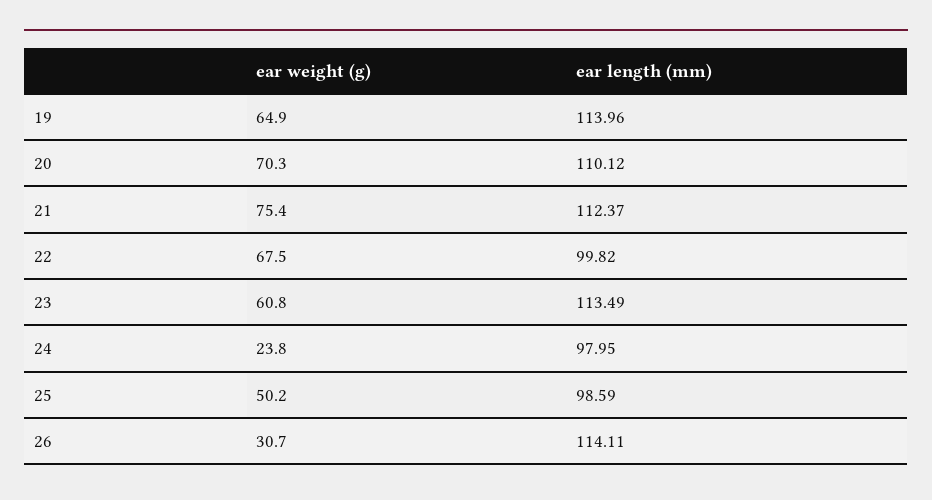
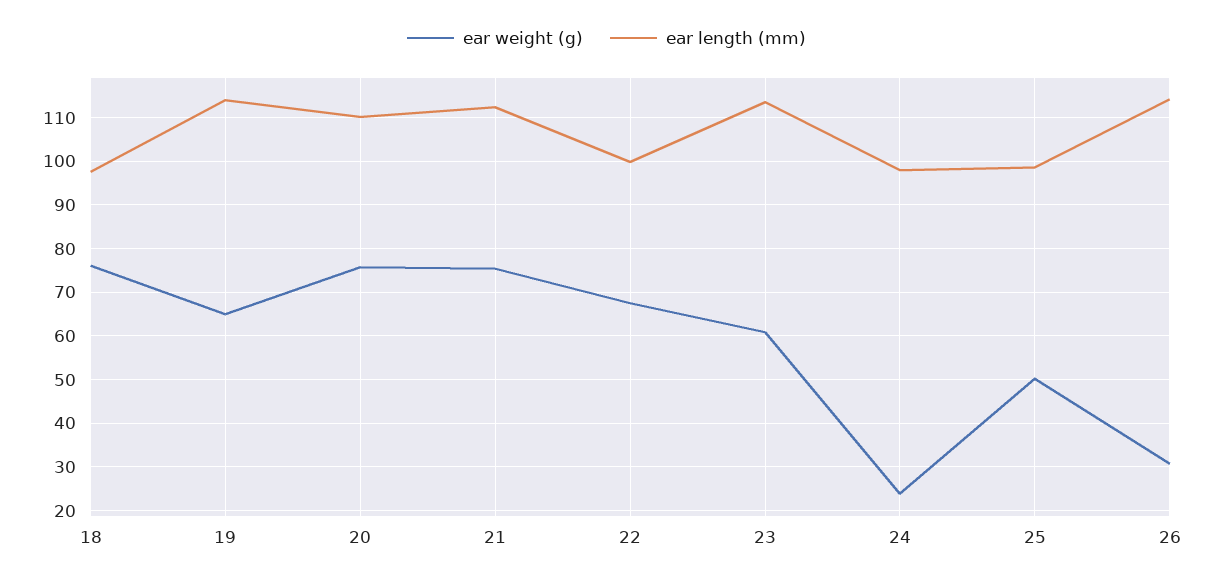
  {
    "ear weight (g)": {
      "19": 64.9,
-     "20": 70.3,
+     "20": 76,
      "21": 75.4,
      "22": 67.5,
      "23": 60.8,
      "24": 23.8,
      "25": 50.2,
-     "26": 30.7
+     "26": 30.7,
+     "18": 76
    },
    "ear length (mm)": {
      "19": 113.96,
      "20": 110.12,
      "21": 112.37,
      "22": 99.82,
      "23": 113.49,
      "24": 97.95,
      "25": 98.59,
-     "26": 114.11
+     "26": 114.11,
+     "18": 98
    }
  }

